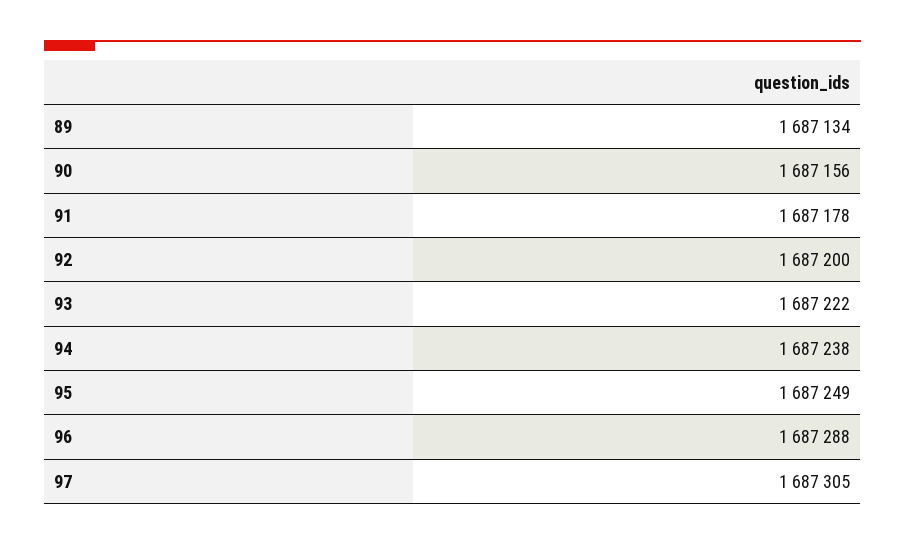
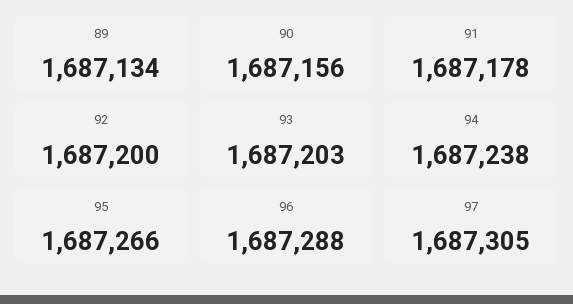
  {
    "89": 1687134,
    "90": 1687156,
    "91": 1687178,
    "92": 1687200,
-   "93": 1687222,
+   "93": 1687203,
    "94": 1687238,
-   "95": 1687249,
+   "95": 1687266,
    "96": 1687288,
    "97": 1687305
  }

